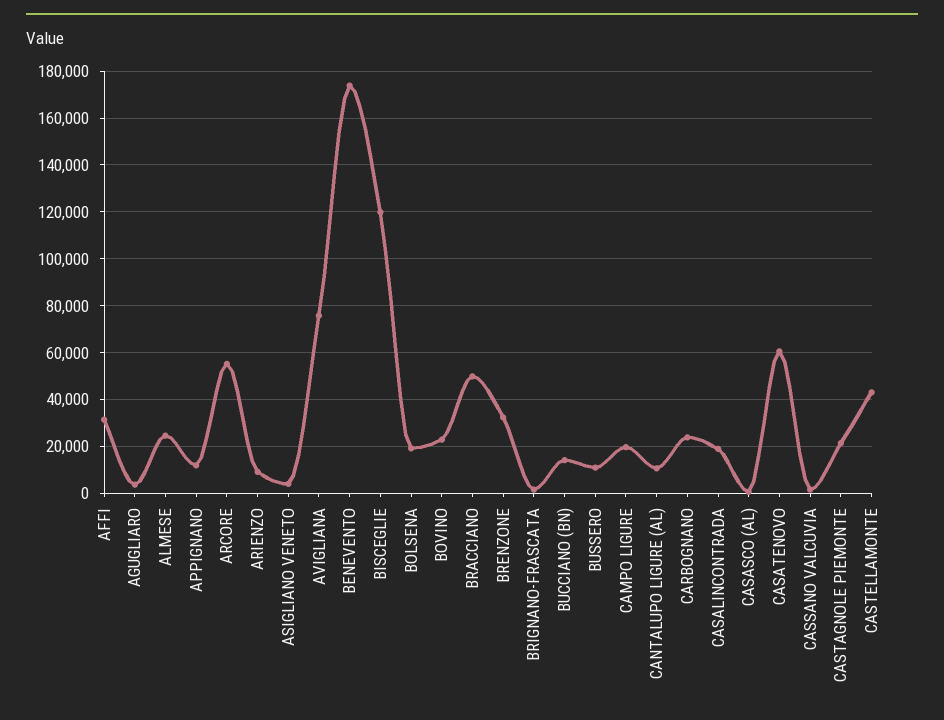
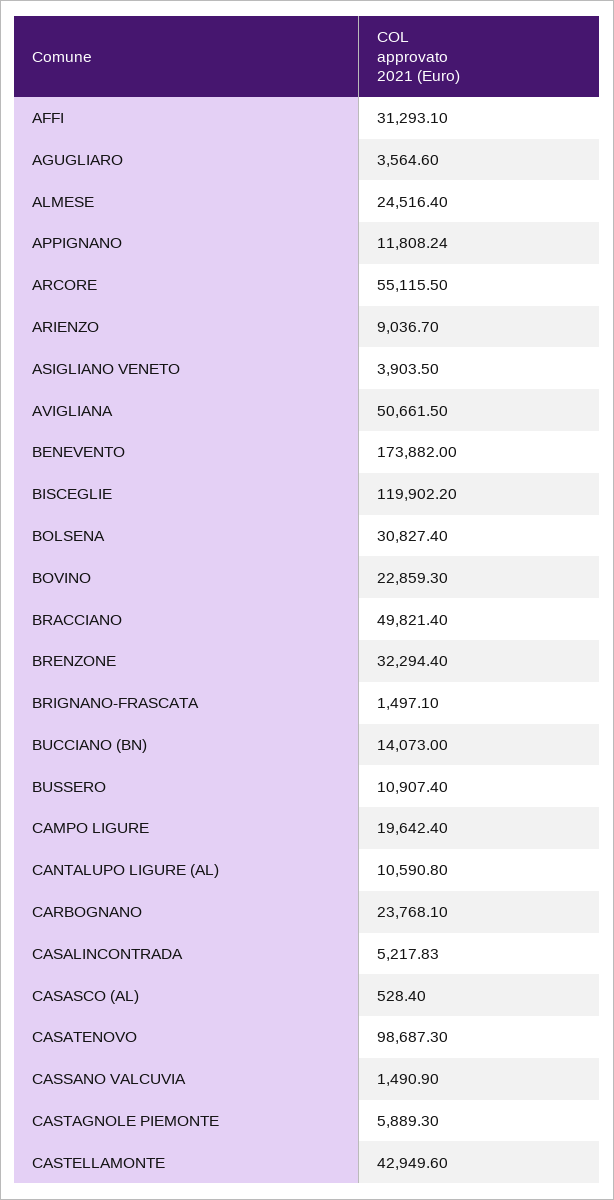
  {
    "AFFI": 31293.1,
    "AGUGLIARO": 3564.6,
    "ALMESE": 24516.4,
    "APPIGNANO": 11808.24,
    "ARCORE": 55115.5,
    "ARIENZO": 9036.7,
    "ASIGLIANO VENETO": 3903.5,
-   "AVIGLIANA": 75000,
+   "AVIGLIANA": 50661.5,
    "BENEVENTO": 173882,
    "BISCEGLIE": 119902.2,
-   "BOLSENA": 20000,
+   "BOLSENA": 30827.4,
    "BOVINO": 22859.3,
    "BRACCIANO": 49821.4,
    "BRENZONE": 32294.4,
    "BRIGNANO-FRASCATA": 1497.1,
    "BUCCIANO (BN)": 14073,
    "BUSSERO": 10907.4,
    "CAMPO LIGURE": 19642.4,
    "CANTALUPO LIGURE (AL)": 10590.8,
    "CARBOGNANO": 23768.1,
-   "CASALINCONTRADA": 20000,
+   "CASALINCONTRADA": 5217.83,
    "CASASCO (AL)": 528.4,
-   "CASATENOVO": 60000,
+   "CASATENOVO": 98687.3,
    "CASSANO VALCUVIA": 1490.9,
-   "CASTAGNOLE PIEMONTE": 20000,
+   "CASTAGNOLE PIEMONTE": 5889.3,
    "CASTELLAMONTE": 42949.6
  }

